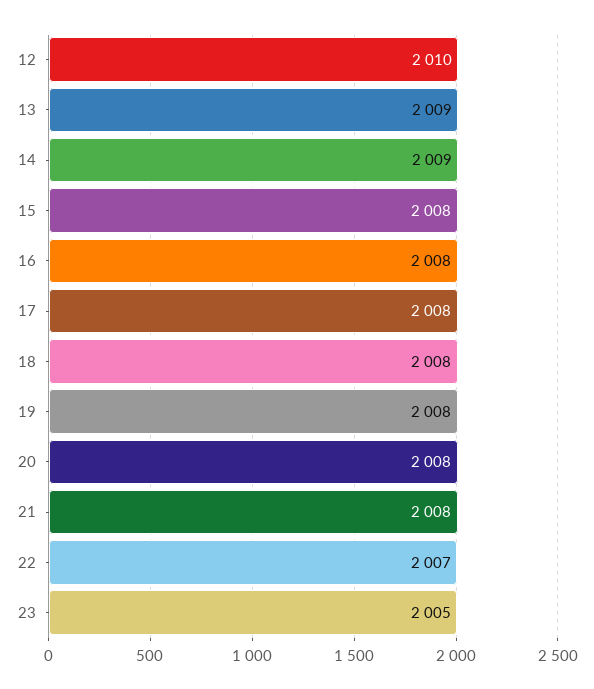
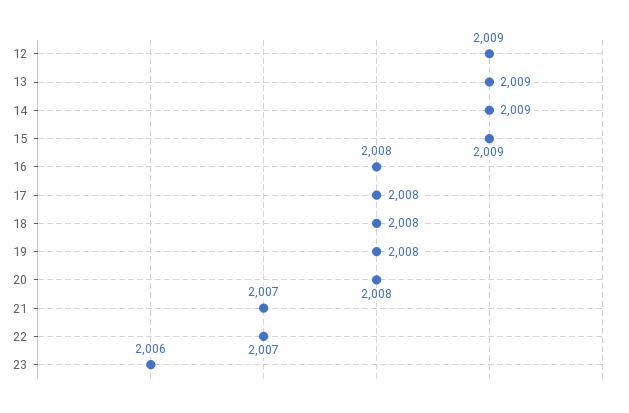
  {
-   "12": 2010,
+   "12": 2009,
    "13": 2009,
    "14": 2009,
-   "15": 2008,
+   "15": 2009,
    "16": 2008,
    "17": 2008,
    "18": 2008,
    "19": 2008,
    "20": 2008,
-   "21": 2008,
+   "21": 2007,
    "22": 2007,
-   "23": 2005
+   "23": 2006
  }

